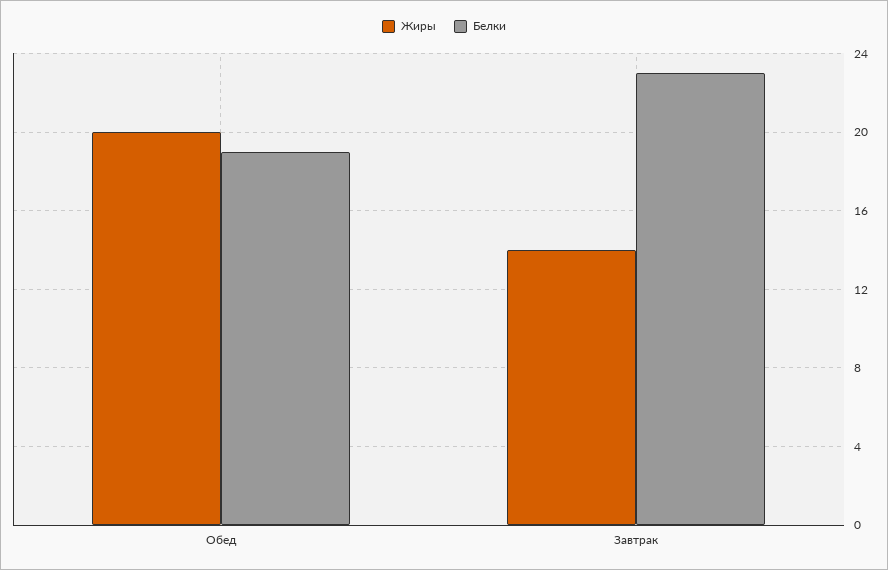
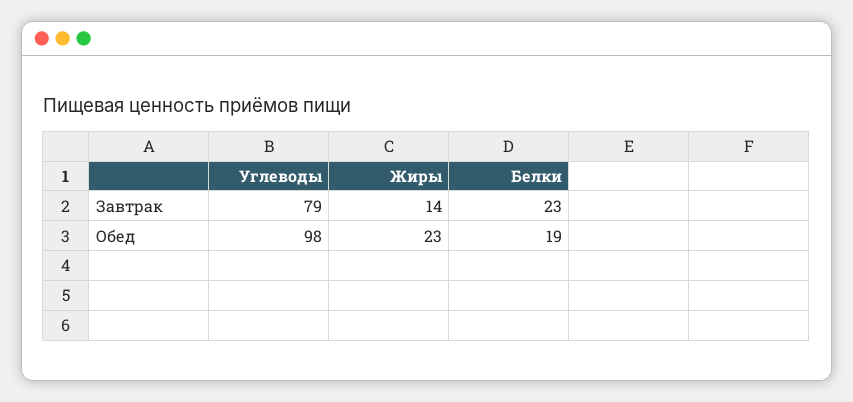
  {
    "Жиры": {
-     "Обед": 20,
+     "Обед": 23,
      "Завтрак": 14
    },
    "Белки": {
      "Обед": 19,
      "Завтрак": 23
-   }
+   },
+   "Углеводы": {
+     "Завтрак": 79,
+     "Обед": 98
+   }
  }

